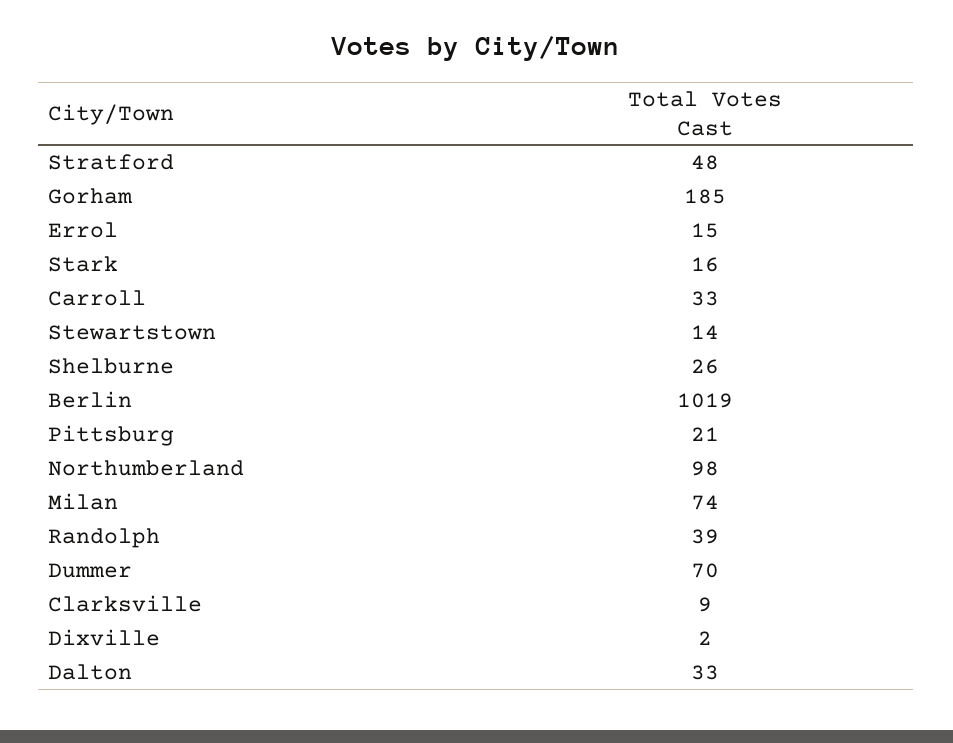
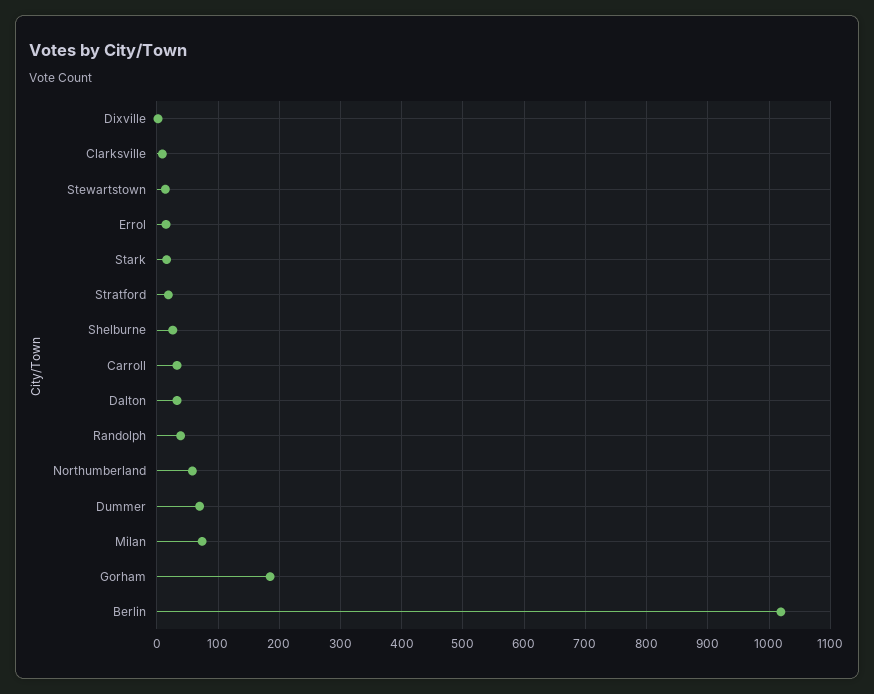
  {
-   "Stratford": 48,
+   "Stratford": 20,
    "Gorham": 185,
    "Errol": 15,
    "Stark": 16,
    "Carroll": 33,
    "Stewartstown": 14,
    "Shelburne": 26,
    "Berlin": 1019,
-   "Pittsburg": 21,
-   "Northumberland": 98,
+   "Northumberland": 60,
    "Milan": 74,
    "Randolph": 39,
    "Dummer": 70,
    "Clarksville": 9,
    "Dixville": 2,
    "Dalton": 33
  }

